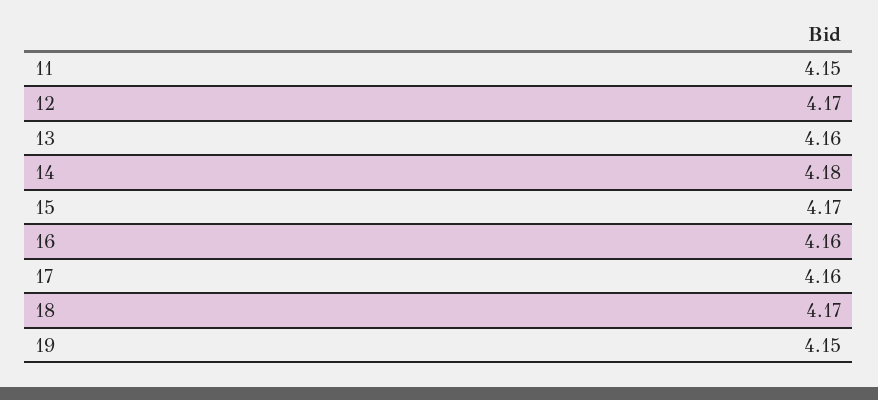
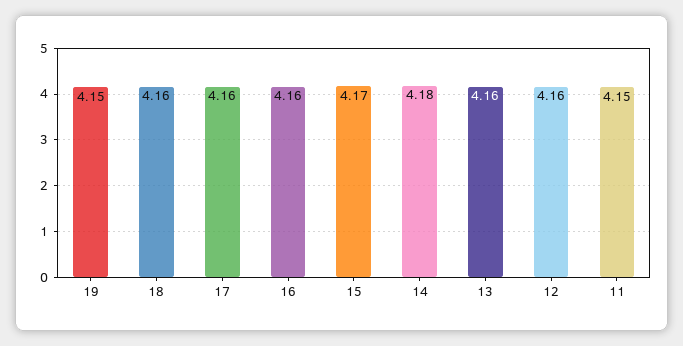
  {
    "11": 4.15,
-   "12": 4.17,
+   "12": 4.16,
    "13": 4.16,
    "14": 4.18,
    "15": 4.17,
    "16": 4.16,
    "17": 4.16,
-   "18": 4.17,
+   "18": 4.16,
    "19": 4.15
  }

